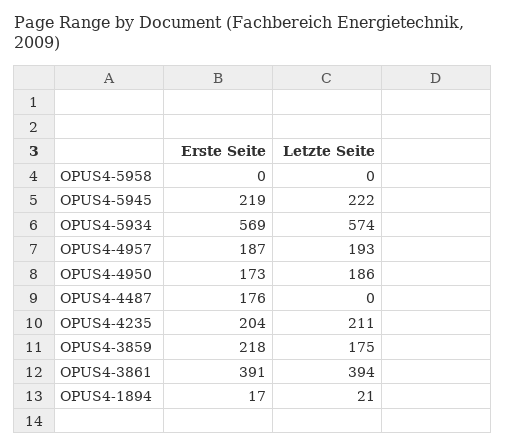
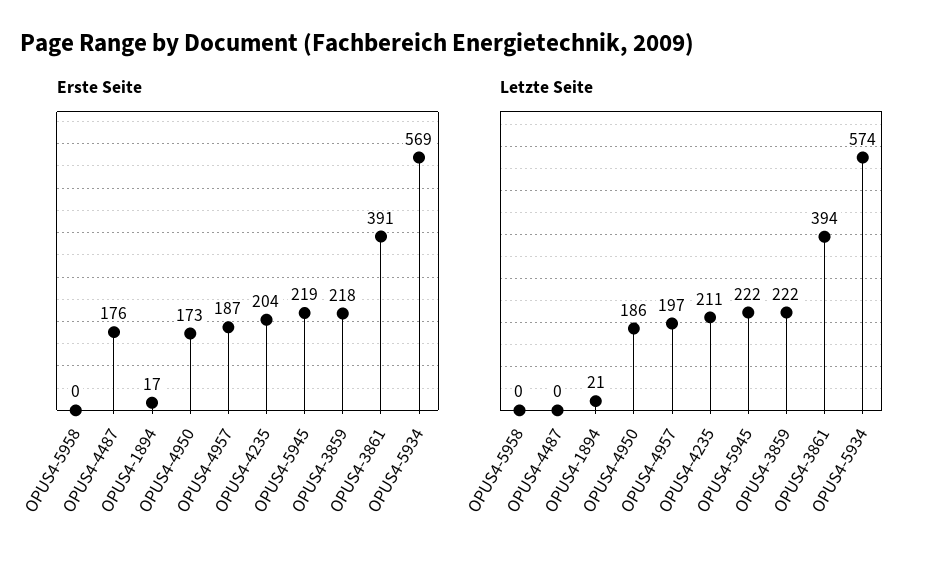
  {
    "Erste Seite": {
      "OPUS4-5958": 0,
      "OPUS4-5945": 219,
      "OPUS4-5934": 569,
      "OPUS4-4957": 187,
      "OPUS4-4950": 173,
      "OPUS4-4487": 176,
      "OPUS4-4235": 204,
      "OPUS4-3859": 218,
      "OPUS4-3861": 391,
      "OPUS4-1894": 17
    },
    "Letzte Seite": {
      "OPUS4-5958": 0,
      "OPUS4-5945": 222,
      "OPUS4-5934": 574,
-     "OPUS4-4957": 193,
+     "OPUS4-4957": 197,
      "OPUS4-4950": 186,
      "OPUS4-4487": 0,
      "OPUS4-4235": 211,
-     "OPUS4-3859": 175,
+     "OPUS4-3859": 222,
      "OPUS4-3861": 394,
      "OPUS4-1894": 21
    }
  }

